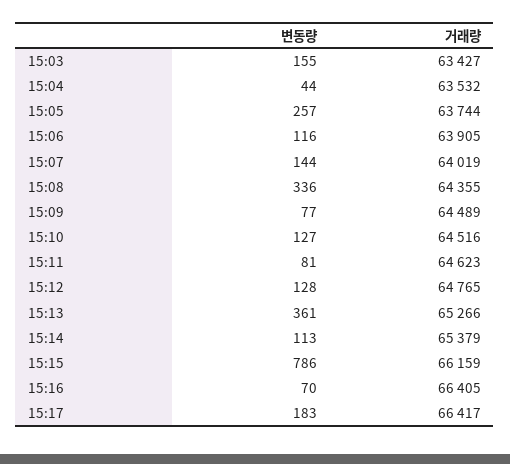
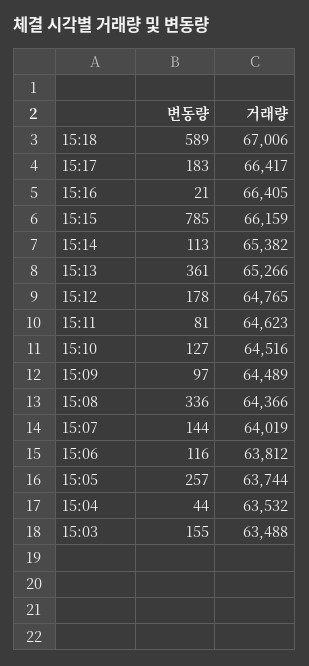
  {
    "변동량": {
      "15:03": 155,
      "15:04": 44,
      "15:05": 257,
      "15:06": 116,
      "15:07": 144,
      "15:08": 336,
-     "15:09": 77,
+     "15:09": 97,
      "15:10": 127,
      "15:11": 81,
-     "15:12": 128,
+     "15:12": 178,
      "15:13": 361,
      "15:14": 113,
-     "15:15": 786,
+     "15:15": 785,
-     "15:16": 70,
+     "15:16": 21,
-     "15:17": 183
+     "15:17": 183,
+     "15:18": 589
    },
    "거래량": {
-     "15:03": 63427,
+     "15:03": 63488,
      "15:04": 63532,
      "15:05": 63744,
-     "15:06": 63905,
+     "15:06": 63812,
      "15:07": 64019,
-     "15:08": 64355,
+     "15:08": 64366,
      "15:09": 64489,
      "15:10": 64516,
      "15:11": 64623,
      "15:12": 64765,
      "15:13": 65266,
-     "15:14": 65379,
+     "15:14": 65382,
      "15:15": 66159,
      "15:16": 66405,
-     "15:17": 66417
+     "15:17": 66417,
+     "15:18": 67006
    }
  }

